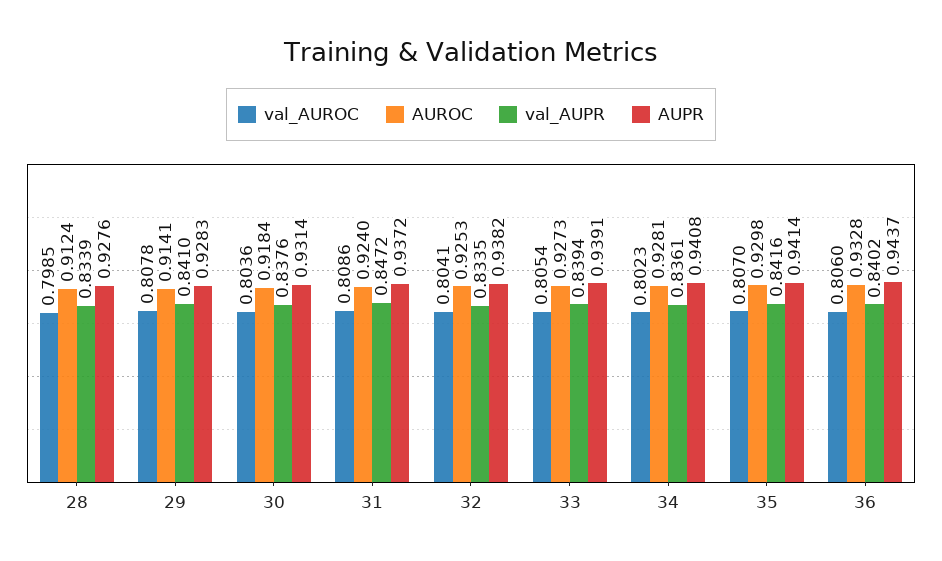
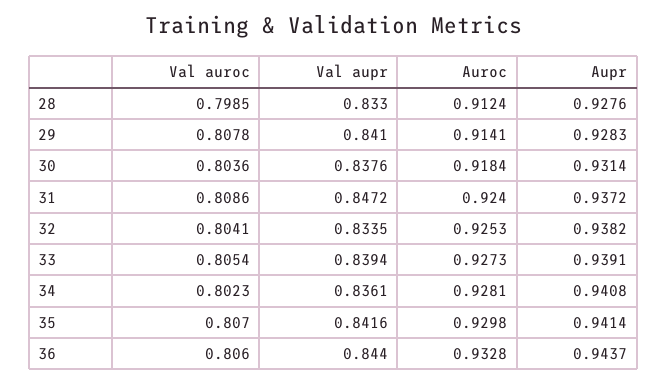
  {
    "val_AUROC": {
      "28": 0.7985,
      "29": 0.8078,
      "30": 0.8036,
      "31": 0.8086,
      "32": 0.8041,
      "33": 0.8054,
      "34": 0.8023,
      "35": 0.807,
      "36": 0.806
    },
    "AUROC": {
      "28": 0.9124,
      "29": 0.9141,
      "30": 0.9184,
      "31": 0.924,
      "32": 0.9253,
      "33": 0.9273,
      "34": 0.9281,
      "35": 0.9298,
      "36": 0.9328
    },
    "val_AUPR": {
-     "28": 0.8339,
+     "28": 0.833,
      "29": 0.841,
      "30": 0.8376,
      "31": 0.8472,
      "32": 0.8335,
      "33": 0.8394,
      "34": 0.8361,
      "35": 0.8416,
-     "36": 0.8402
+     "36": 0.844
    },
    "AUPR": {
      "28": 0.9276,
      "29": 0.9283,
      "30": 0.9314,
      "31": 0.9372,
      "32": 0.9382,
      "33": 0.9391,
      "34": 0.9408,
      "35": 0.9414,
      "36": 0.9437
    }
  }

